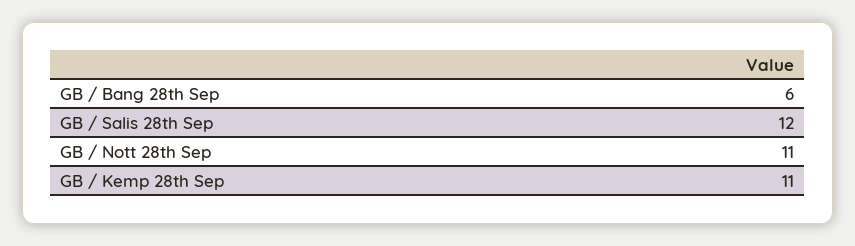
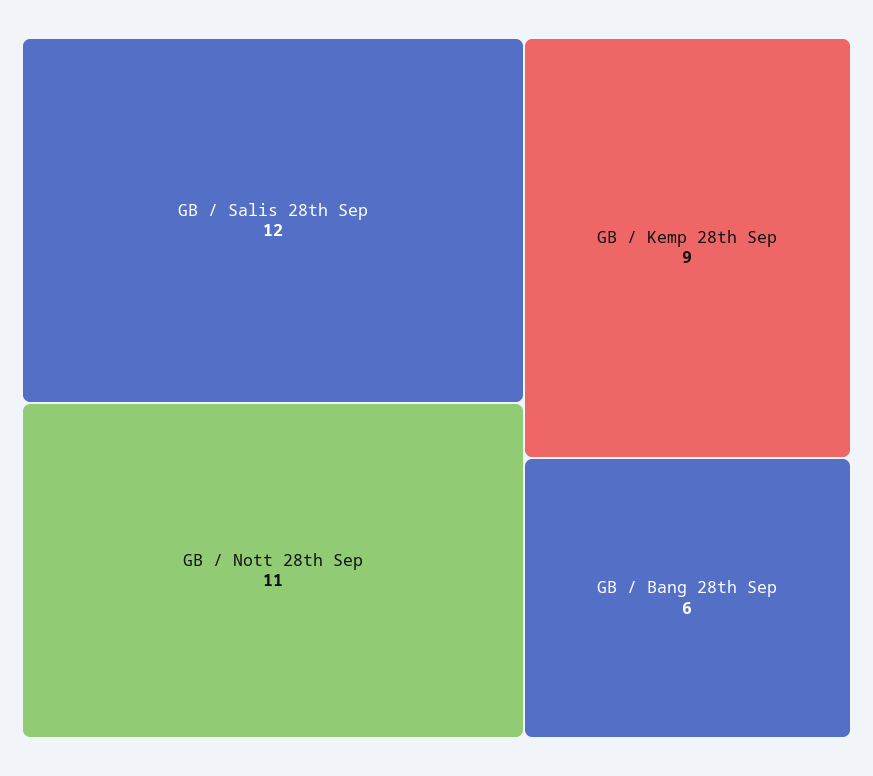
  {
    "GB / Bang 28th Sep": 6,
    "GB / Salis 28th Sep": 12,
    "GB / Nott 28th Sep": 11,
-   "GB / Kemp 28th Sep": 11
+   "GB / Kemp 28th Sep": 9
  }

